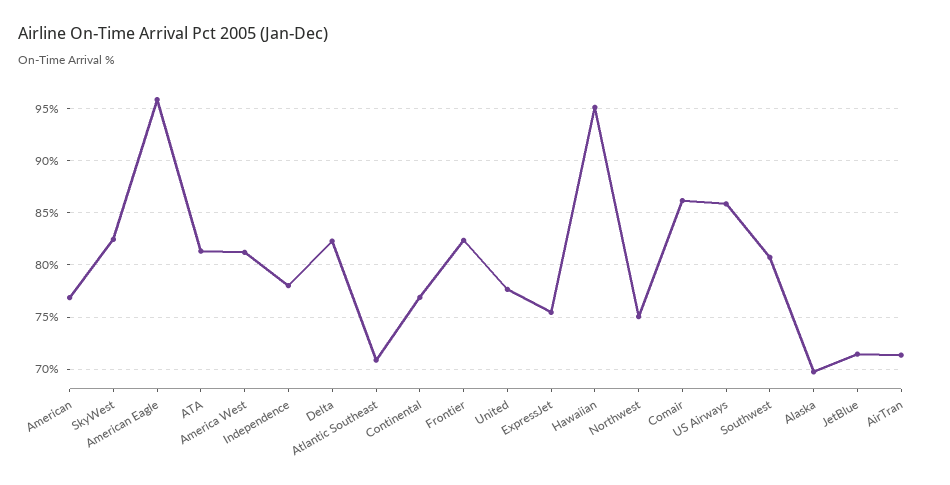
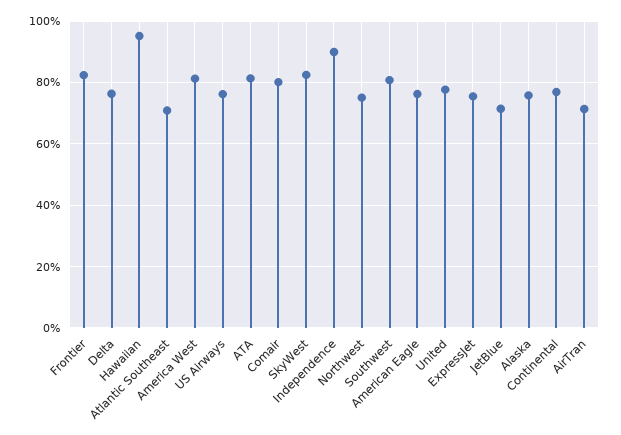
  {
-   "American": 77,
    "SkyWest": 82,
-   "American Eagle": 96,
+   "American Eagle": 76,
    "ATA": 81,
    "America West": 81,
-   "Independence": 78,
+   "Independence": 90,
-   "Delta": 82,
+   "Delta": 76,
    "Atlantic Southeast": 71,
    "Continental": 77,
    "Frontier": 82,
    "United": 78,
    "ExpressJet": 75,
    "Hawaiian": 95,
    "Northwest": 75,
-   "Comair": 86,
+   "Comair": 80,
-   "US Airways": 86,
+   "US Airways": 76,
    "Southwest": 81,
-   "Alaska": 70,
+   "Alaska": 76,
    "JetBlue": 71,
    "AirTran": 71
  }

